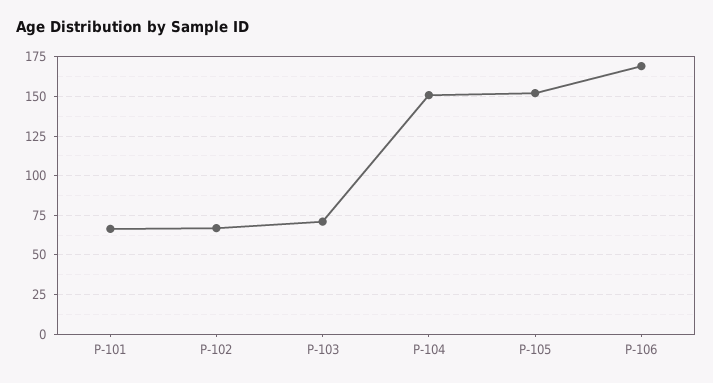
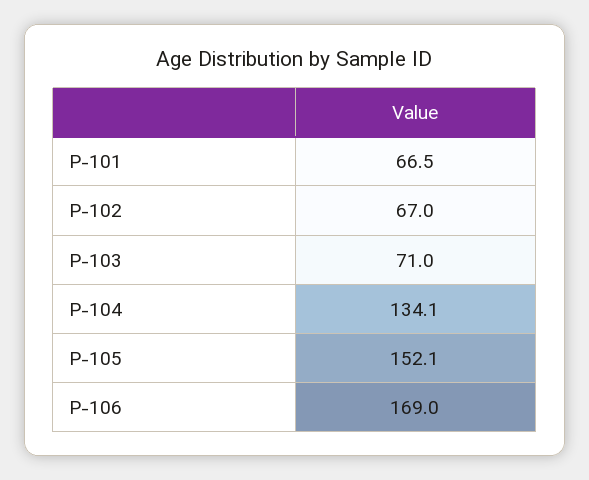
  {
    "P-101": 66.5,
    "P-102": 67,
    "P-103": 71,
-   "P-104": 150,
+   "P-104": 134.1,
    "P-105": 152.1,
    "P-106": 169
  }

